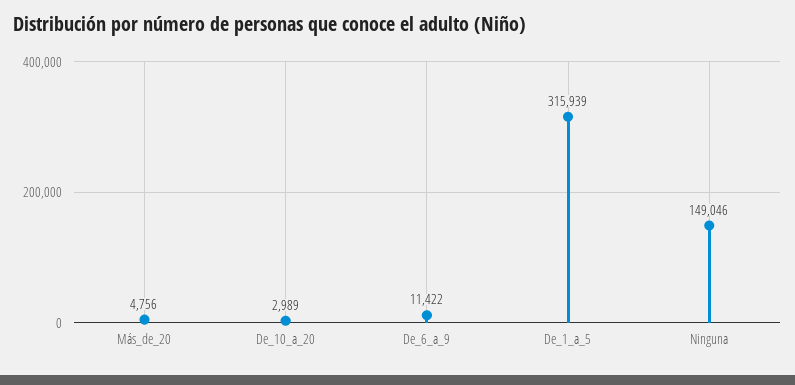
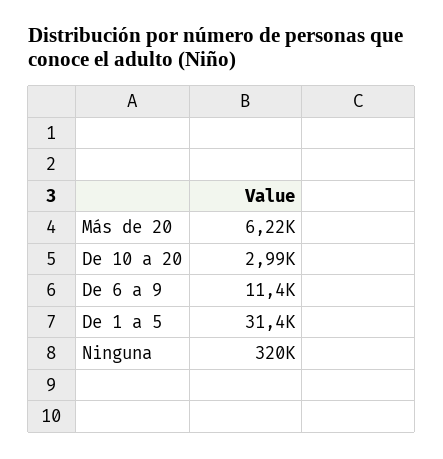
  {
-   "Más_de_20": 4756,
+   "Más_de_20": 6220,
    "De_10_a_20": 2989,
    "De_6_a_9": 11422,
-   "De_1_a_5": 315939,
+   "De_1_a_5": 31400,
-   "Ninguna": 149046
+   "Ninguna": 320000
  }

